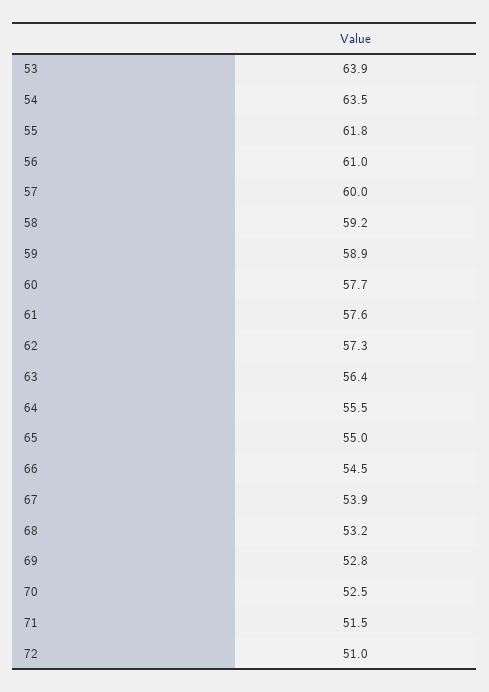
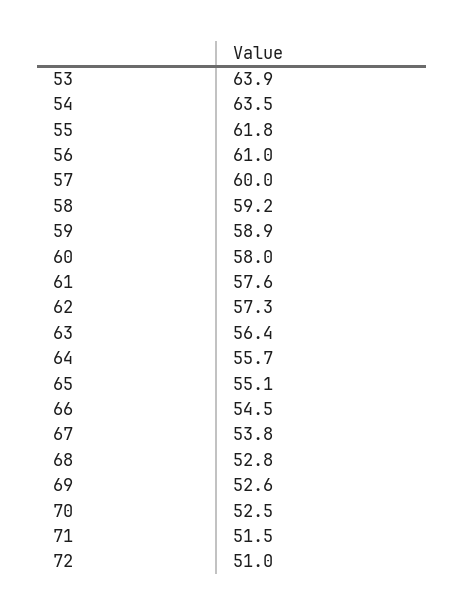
  {
    "53": 63.9,
    "54": 63.5,
    "55": 61.8,
    "56": 61,
    "57": 60,
    "58": 59.2,
    "59": 58.9,
-   "60": 57.7,
+   "60": 58,
    "61": 57.6,
    "62": 57.3,
    "63": 56.4,
-   "64": 55.5,
+   "64": 55.7,
-   "65": 55,
+   "65": 55.1,
    "66": 54.5,
-   "67": 53.9,
+   "67": 53.8,
-   "68": 53.2,
+   "68": 52.8,
-   "69": 52.8,
+   "69": 52.6,
    "70": 52.5,
    "71": 51.5,
    "72": 51
  }

